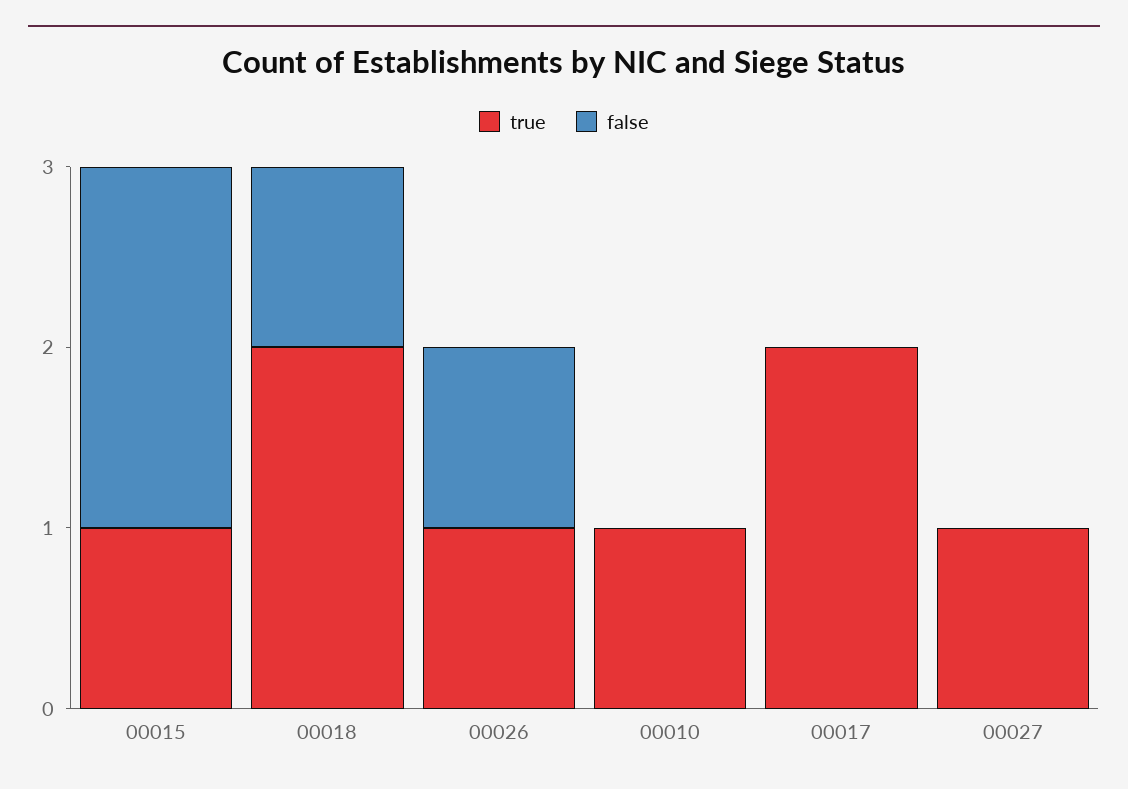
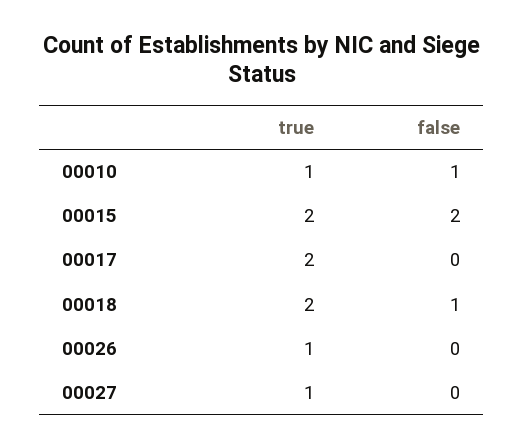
  {
    "true": {
-     "00015": 1,
+     "00015": 2,
      "00018": 2,
      "00026": 1,
      "00010": 1,
      "00017": 2,
      "00027": 1
    },
    "false": {
      "00015": 2,
      "00018": 1,
-     "00026": 1,
+     "00026": 0,
-     "00010": 0,
+     "00010": 1,
      "00017": 0,
      "00027": 0
    }
  }

